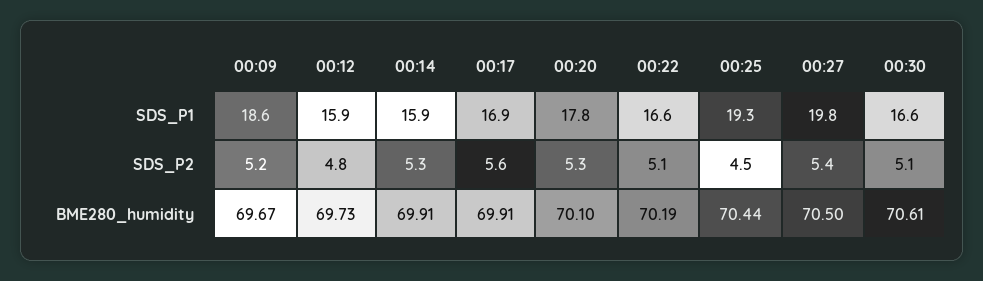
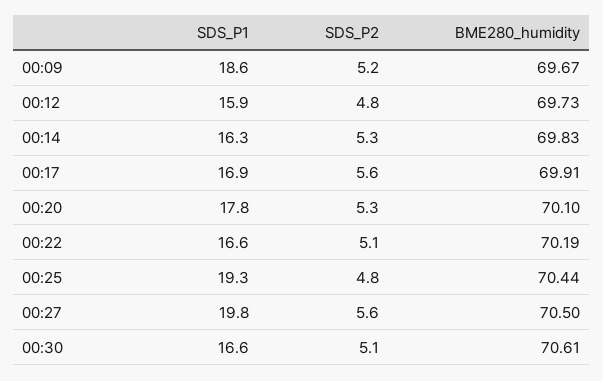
  {
    "00:09": {
      "SDS_P1": 18.6,
      "SDS_P2": 5.2,
      "BME280_humidity": 69.67
    },
    "00:12": {
      "SDS_P1": 15.9,
      "SDS_P2": 4.8,
      "BME280_humidity": 69.73
    },
    "00:14": {
-     "SDS_P1": 15.9,
+     "SDS_P1": 16.3,
      "SDS_P2": 5.3,
-     "BME280_humidity": 69.91
+     "BME280_humidity": 69.83
    },
    "00:17": {
      "SDS_P1": 16.9,
      "SDS_P2": 5.6,
      "BME280_humidity": 69.91
    },
    "00:20": {
      "SDS_P1": 17.8,
      "SDS_P2": 5.3,
      "BME280_humidity": 70.1
    },
    "00:22": {
      "SDS_P1": 16.6,
      "SDS_P2": 5.1,
      "BME280_humidity": 70.19
    },
    "00:25": {
      "SDS_P1": 19.3,
-     "SDS_P2": 4.5,
+     "SDS_P2": 4.8,
      "BME280_humidity": 70.44
    },
    "00:27": {
      "SDS_P1": 19.8,
-     "SDS_P2": 5.4,
+     "SDS_P2": 5.6,
      "BME280_humidity": 70.5
    },
    "00:30": {
      "SDS_P1": 16.6,
      "SDS_P2": 5.1,
      "BME280_humidity": 70.61
    }
  }

